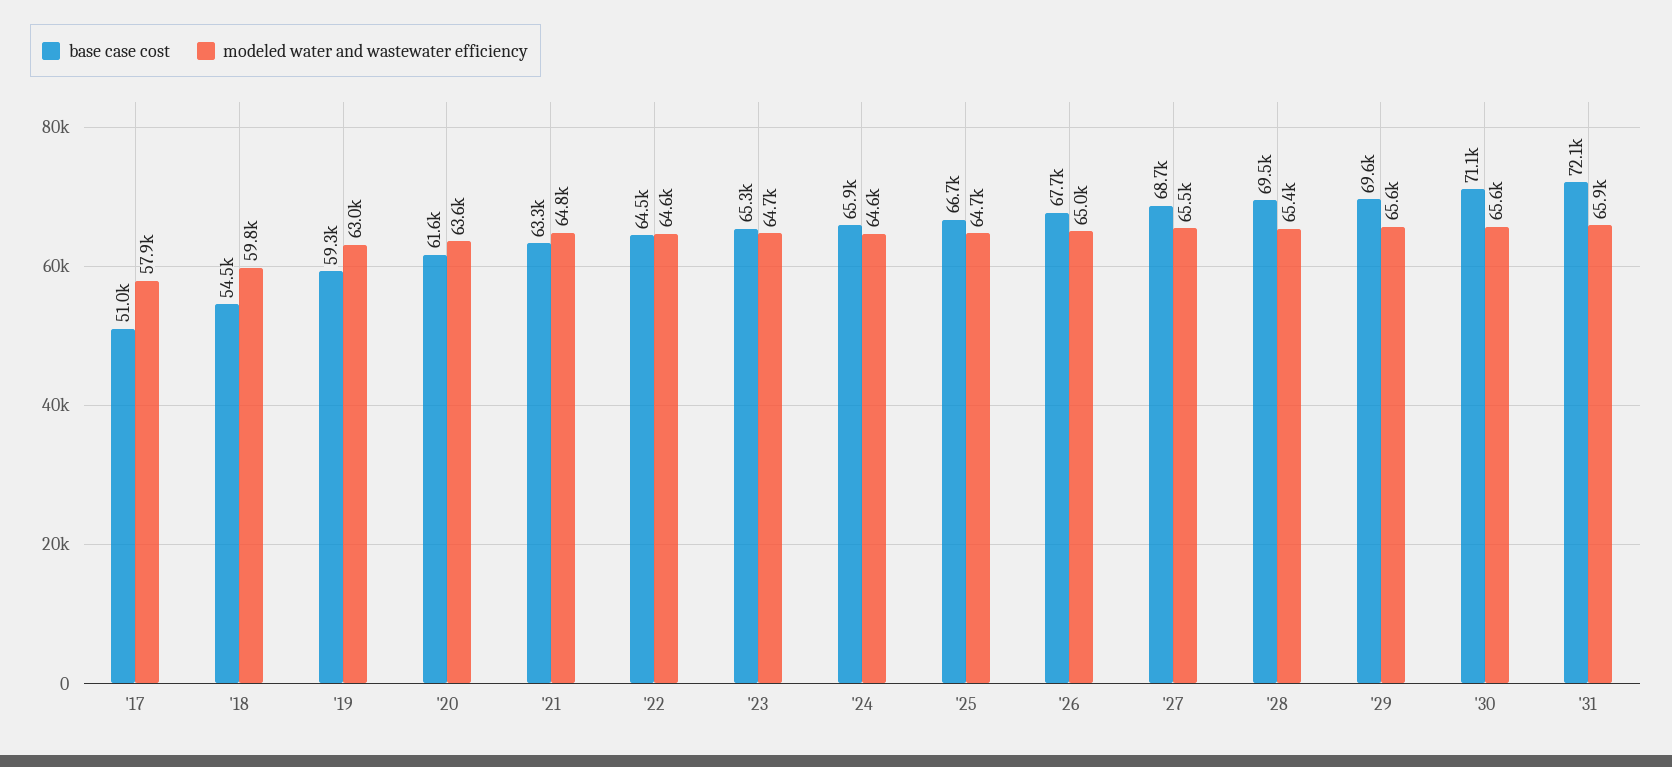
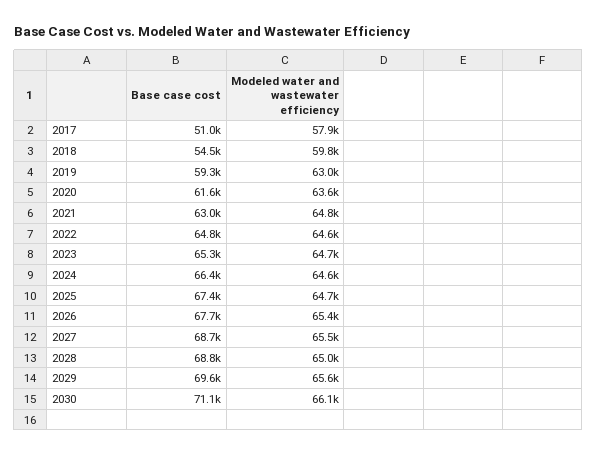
  {
    "base case cost": {
      "'17": 51000,
      "'18": 54500,
      "'19": 59300,
      "'20": 61600,
-     "'21": 63300,
+     "'21": 63000,
-     "'22": 64500,
+     "'22": 64800,
      "'23": 65300,
-     "'24": 65900,
+     "'24": 66400,
-     "'25": 66700,
+     "'25": 67400,
      "'26": 67700,
      "'27": 68700,
-     "'28": 69500,
+     "'28": 68800,
      "'29": 69600,
-     "'30": 71100,
+     "'30": 71100
-     "'31": 72100
    },
    "modeled water and wastewater efficiency": {
      "'17": 57900,
      "'18": 59800,
      "'19": 63000,
      "'20": 63600,
      "'21": 64800,
      "'22": 64600,
      "'23": 64700,
      "'24": 64600,
      "'25": 64700,
-     "'26": 65000,
+     "'26": 65400,
      "'27": 65500,
-     "'28": 65400,
+     "'28": 65000,
      "'29": 65600,
-     "'30": 65600,
+     "'30": 66100
-     "'31": 65900
    }
  }

